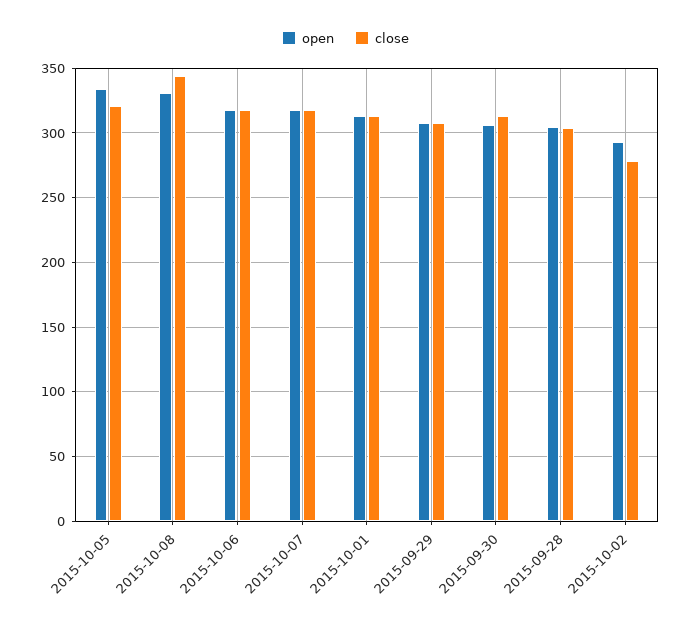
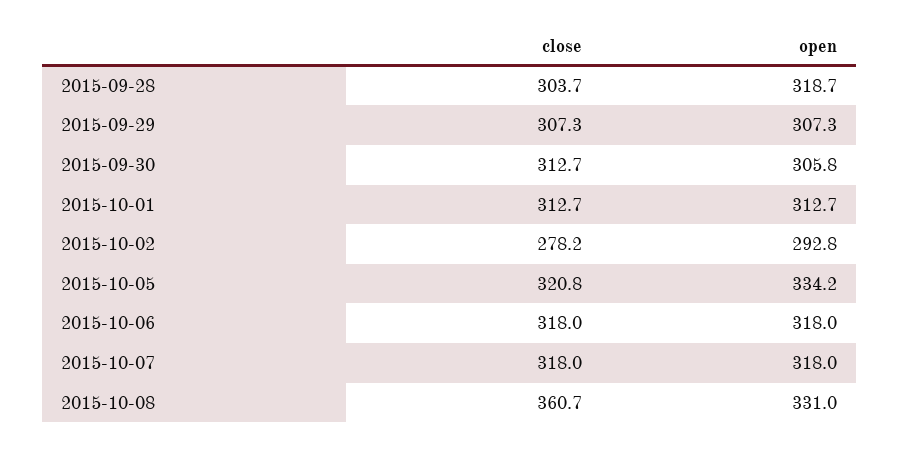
  {
    "open": {
      "2015-10-05": 334.2,
      "2015-10-08": 331,
      "2015-10-06": 318,
      "2015-10-07": 318,
      "2015-10-01": 312.7,
      "2015-09-29": 307.3,
      "2015-09-30": 305.8,
-     "2015-09-28": 305,
+     "2015-09-28": 318.7,
      "2015-10-02": 292.8
    },
    "close": {
      "2015-10-05": 320.8,
-     "2015-10-08": 345,
+     "2015-10-08": 360.7,
      "2015-10-06": 318,
      "2015-10-07": 318,
      "2015-10-01": 312.7,
      "2015-09-29": 307.3,
      "2015-09-30": 312.7,
      "2015-09-28": 303.7,
      "2015-10-02": 278.2
    }
  }

